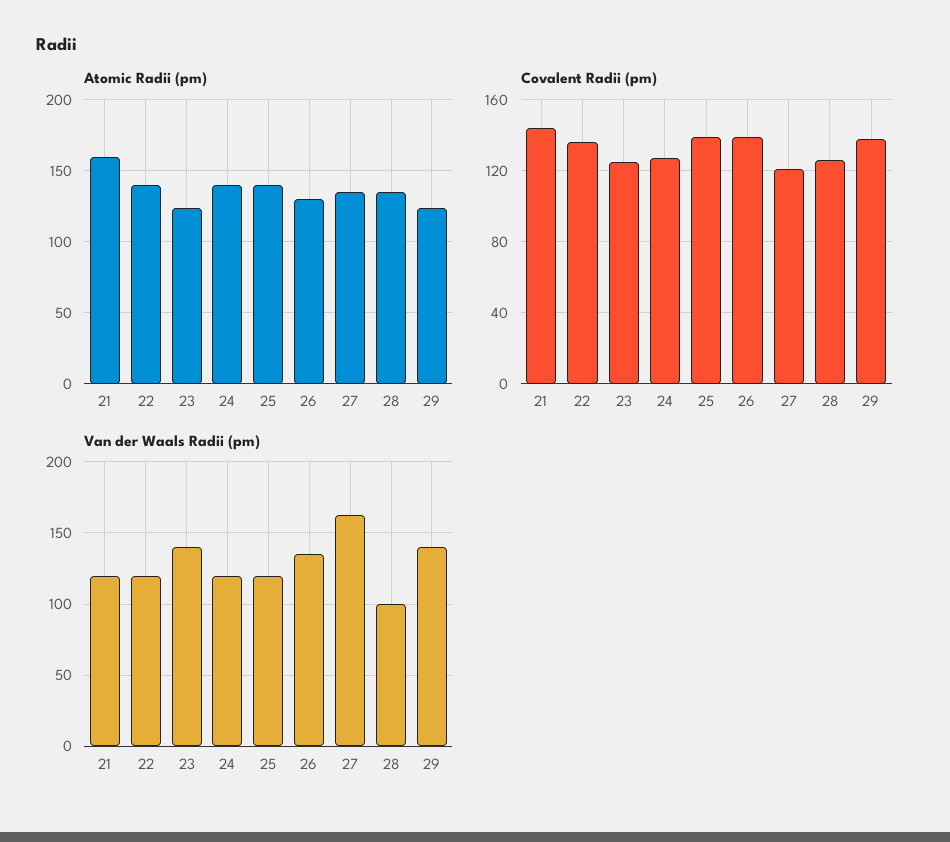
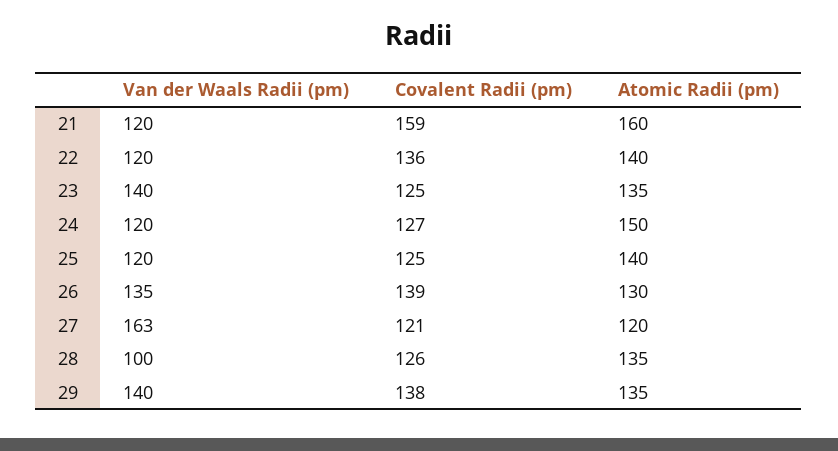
  {
    "Atomic Radii (pm)": {
      "21": 160,
      "22": 140,
-     "23": 125,
+     "23": 135,
-     "24": 140,
+     "24": 150,
      "25": 140,
      "26": 130,
-     "27": 135,
+     "27": 120,
      "28": 135,
-     "29": 125
+     "29": 135
    },
    "Covalent Radii (pm)": {
-     "21": 145,
+     "21": 159,
      "22": 136,
      "23": 125,
      "24": 127,
-     "25": 140,
+     "25": 125,
      "26": 139,
      "27": 121,
      "28": 126,
      "29": 138
    },
    "Van der Waals Radii (pm)": {
      "21": 120,
      "22": 120,
      "23": 140,
      "24": 120,
      "25": 120,
      "26": 135,
      "27": 163,
      "28": 100,
      "29": 140
    }
  }

